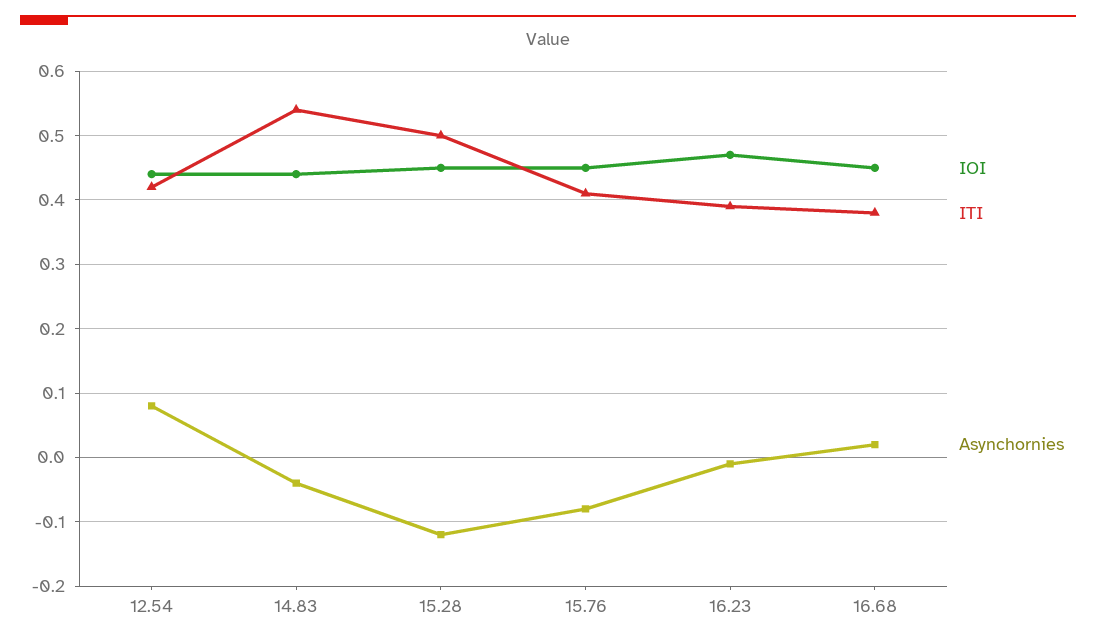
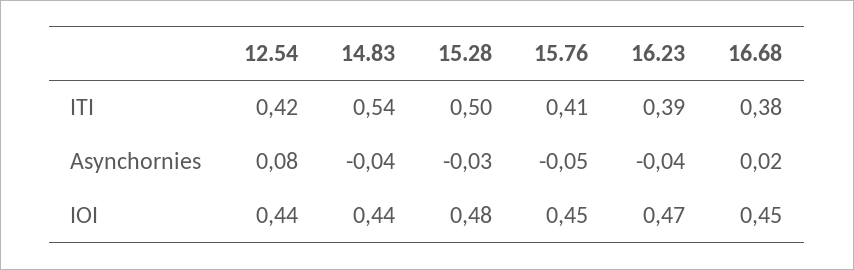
  {
    "IOI": {
      "12.54": 0.44,
      "14.83": 0.44,
-     "15.28": 0.45,
+     "15.28": 0.48,
      "15.76": 0.45,
      "16.23": 0.47,
      "16.68": 0.45
    },
    "ITI": {
      "12.54": 0.42,
      "14.83": 0.54,
      "15.28": 0.5,
      "15.76": 0.41,
      "16.23": 0.39,
      "16.68": 0.38
    },
    "Asynchornies": {
      "12.54": 0.08,
      "14.83": -0.04,
-     "15.28": -0.12,
+     "15.28": -0.03,
-     "15.76": -0.08,
+     "15.76": -0.05,
-     "16.23": -0.01,
+     "16.23": -0.04,
      "16.68": 0.02
    }
  }

